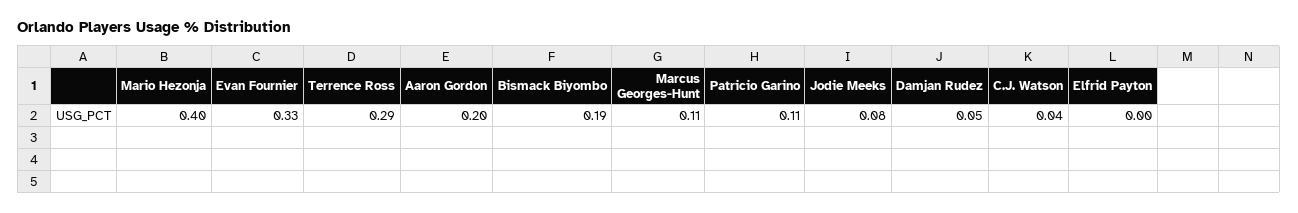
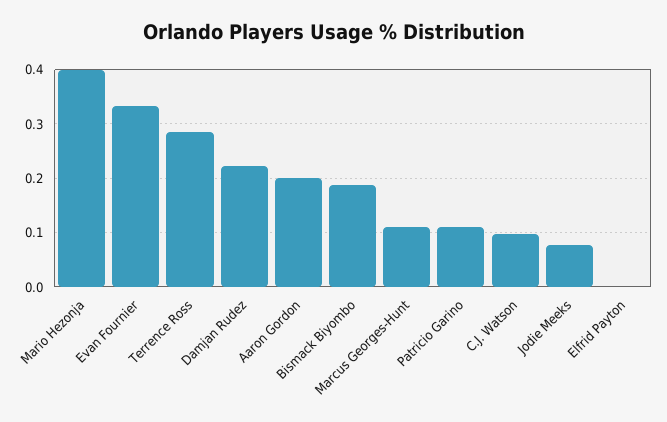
  {
    "Mario Hezonja": 0.4,
    "Evan Fournier": 0.33,
    "Terrence Ross": 0.29,
    "Aaron Gordon": 0.2,
    "Bismack Biyombo": 0.19,
    "Marcus Georges-Hunt": 0.11,
    "Patricio Garino": 0.11,
    "Jodie Meeks": 0.08,
-   "Damjan Rudez": 0.05,
+   "Damjan Rudez": 0.22,
-   "C.J. Watson": 0.04,
+   "C.J. Watson": 0.1,
    "Elfrid Payton": 0
  }

